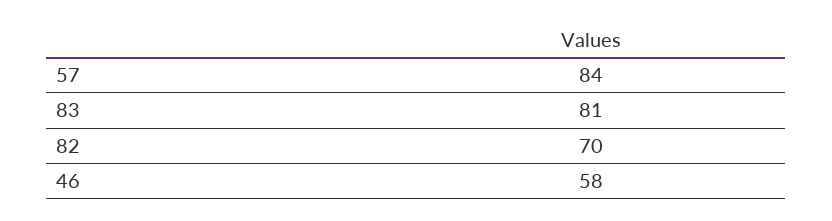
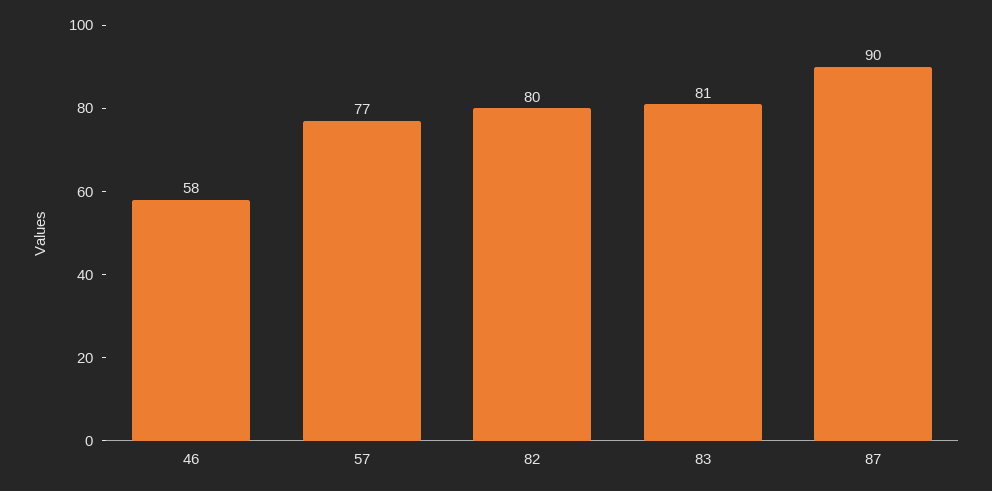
  {
-   "57": 84,
+   "57": 77,
    "83": 81,
-   "82": 70,
+   "82": 80,
-   "46": 58
+   "46": 58,
+   "87": 90
  }

